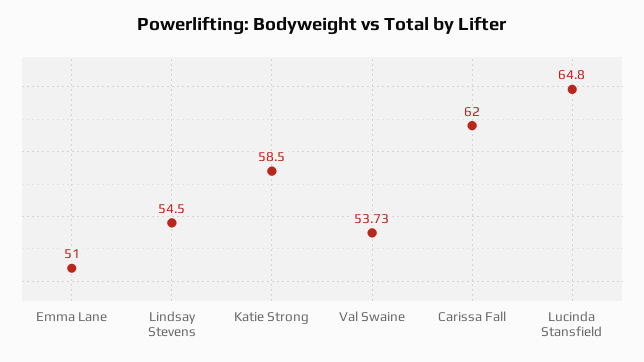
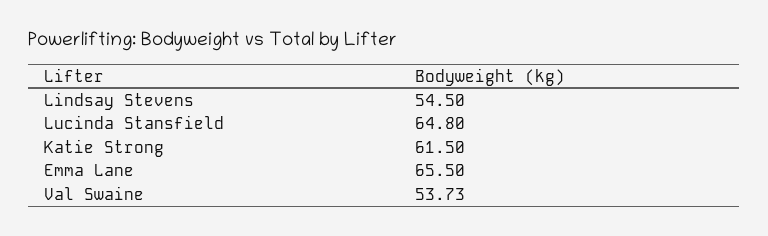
  {
-   "Emma Lane": 51,
+   "Emma Lane": 65.5,
    "Lindsay Stevens": 54.5,
-   "Katie Strong": 58.5,
+   "Katie Strong": 61.5,
    "Val Swaine": 53.73,
-   "Carissa Fall": 62,
    "Lucinda Stansfield": 64.8
  }

